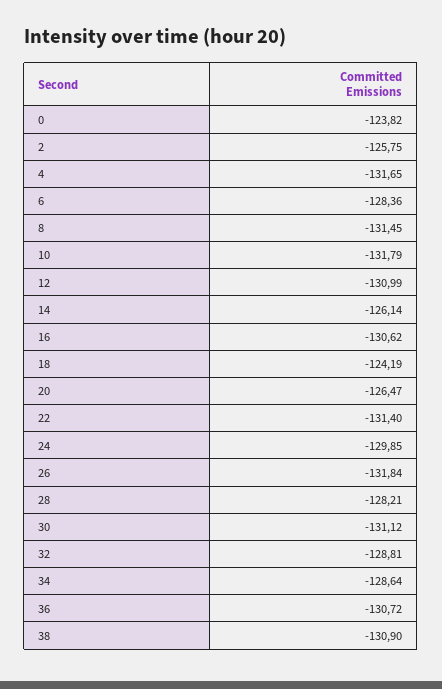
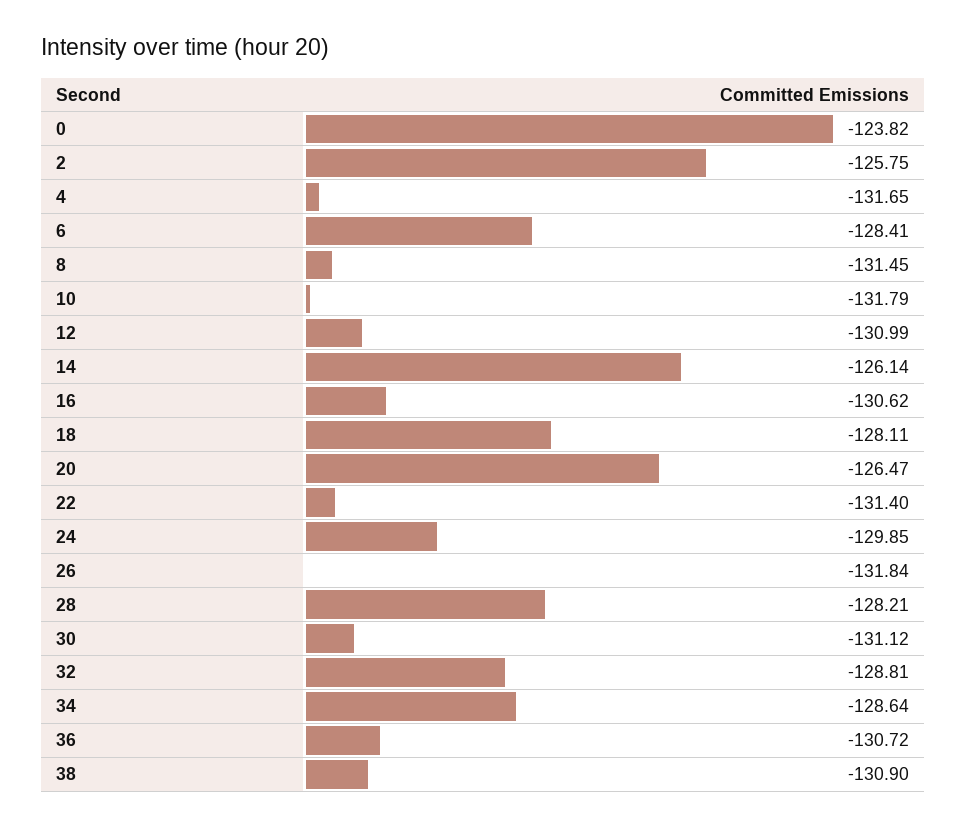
  {
    "0": -123.82,
    "2": -125.75,
    "4": -131.65,
-   "6": -128.36,
+   "6": -128.41,
    "8": -131.45,
    "10": -131.79,
    "12": -130.99,
    "14": -126.14,
    "16": -130.62,
-   "18": -124.19,
+   "18": -128.11,
    "20": -126.47,
    "22": -131.4,
    "24": -129.85,
    "26": -131.84,
    "28": -128.21,
    "30": -131.12,
    "32": -128.81,
    "34": -128.64,
    "36": -130.72,
    "38": -130.9
  }

